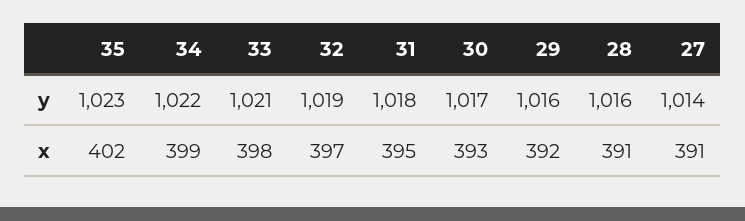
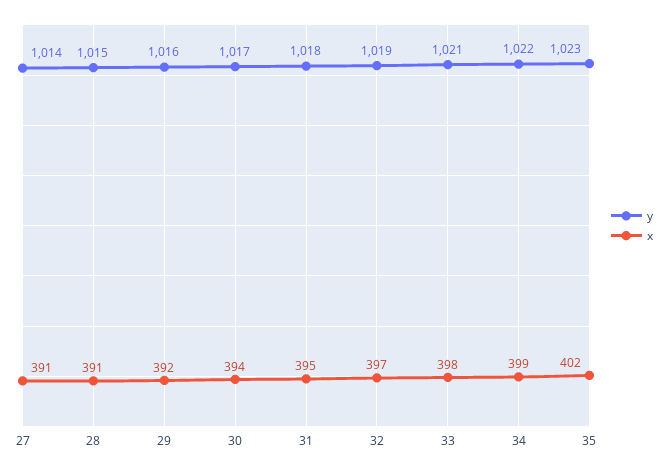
  {
    "y": {
      "35": 1023,
      "34": 1022,
      "33": 1021,
      "32": 1019,
      "31": 1018,
      "30": 1017,
      "29": 1016,
-     "28": 1016,
+     "28": 1015,
      "27": 1014
    },
    "x": {
      "35": 402,
      "34": 399,
      "33": 398,
      "32": 397,
      "31": 395,
-     "30": 393,
+     "30": 394,
      "29": 392,
      "28": 391,
      "27": 391
    }
  }

